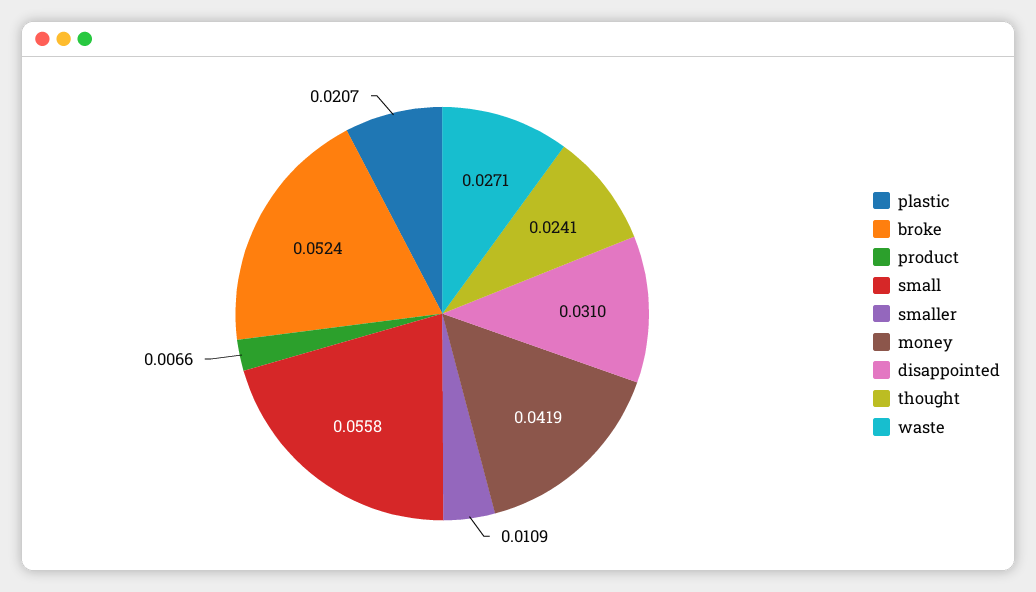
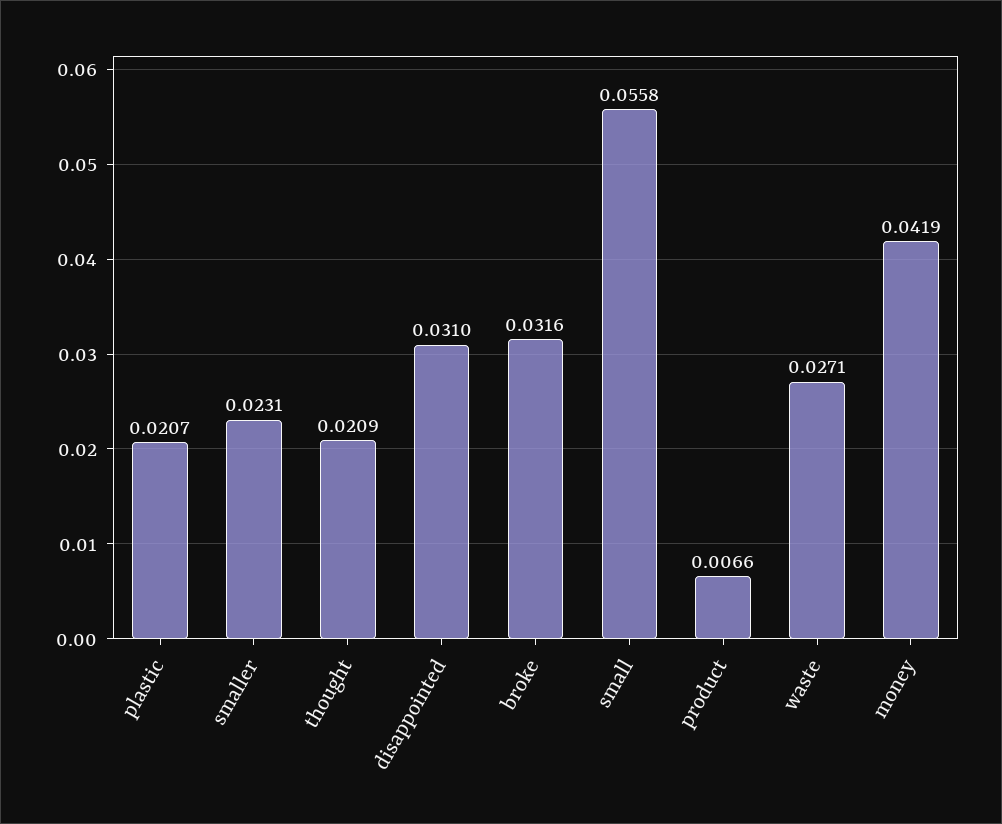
  {
    "plastic": 0.0207,
-   "broke": 0.0524,
+   "broke": 0.0316,
    "product": 0.0066,
    "small": 0.0558,
-   "smaller": 0.0109,
+   "smaller": 0.0231,
    "money": 0.0419,
    "disappointed": 0.031,
-   "thought": 0.0241,
+   "thought": 0.0209,
    "waste": 0.0271
  }

